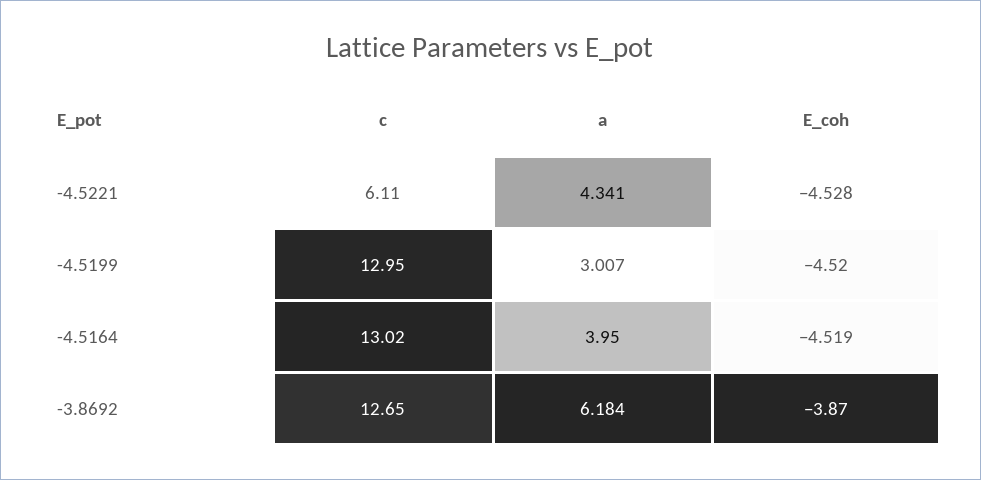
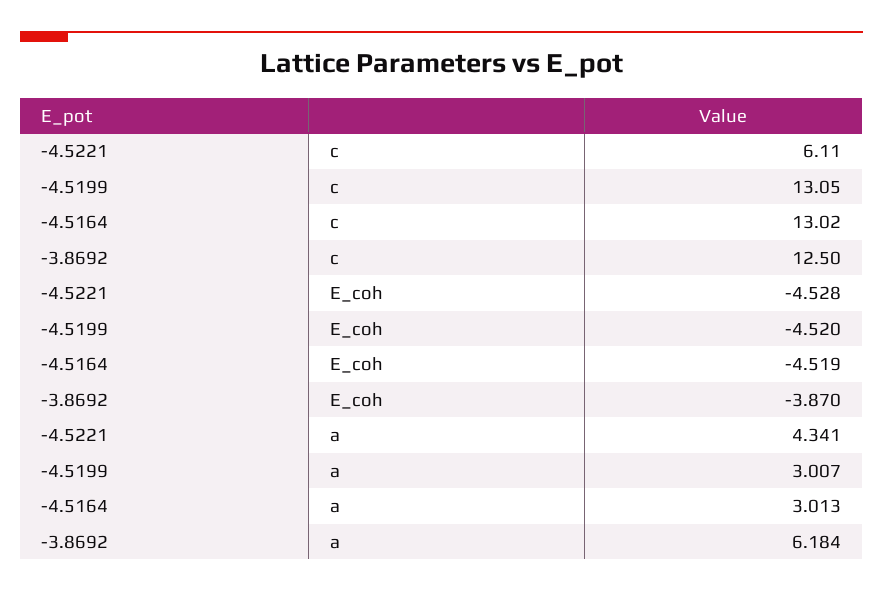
  {
    "c": {
      "-4.5221": 6.11,
-     "-4.5199": 12.95,
+     "-4.5199": 13.05,
      "-4.5164": 13.02,
-     "-3.8692": 12.65
+     "-3.8692": 12.5
    },
    "a": {
      "-4.5221": 4.341,
      "-4.5199": 3.007,
-     "-4.5164": 3.95,
+     "-4.5164": 3.013,
      "-3.8692": 6.184
    },
    "E_coh": {
      "-4.5221": -4.528,
      "-4.5199": -4.52,
      "-4.5164": -4.519,
      "-3.8692": -3.87
    }
  }

